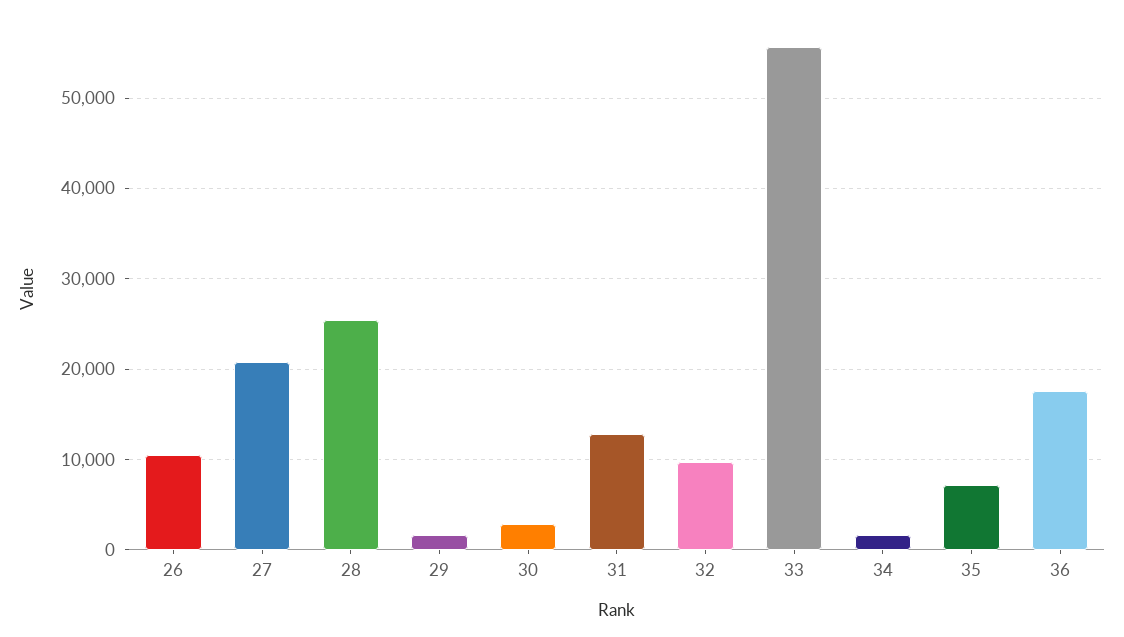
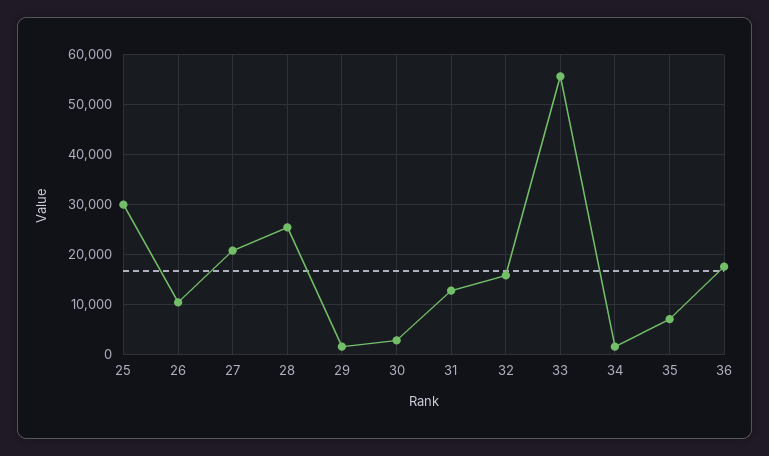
  {
    "26": 10000,
    "27": 21000,
    "28": 25000,
    "29": 2000,
    "30": 3000,
    "31": 13000,
-   "32": 10000,
+   "32": 16000,
    "33": 56000,
    "34": 2000,
    "35": 7000,
-   "36": 18000
+   "36": 18000,
+   "25": 30000
  }

